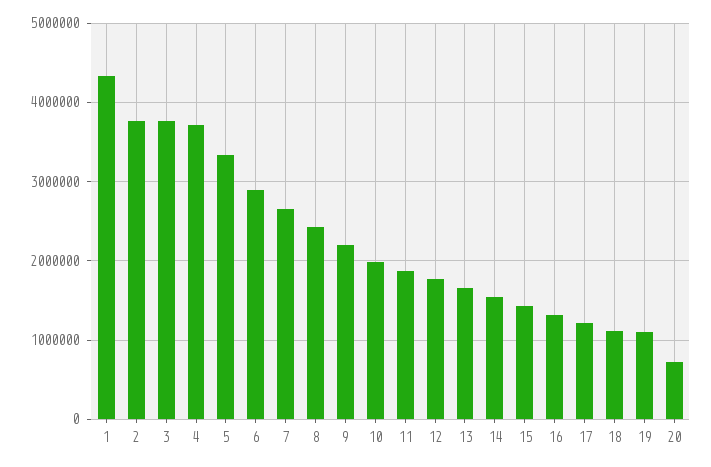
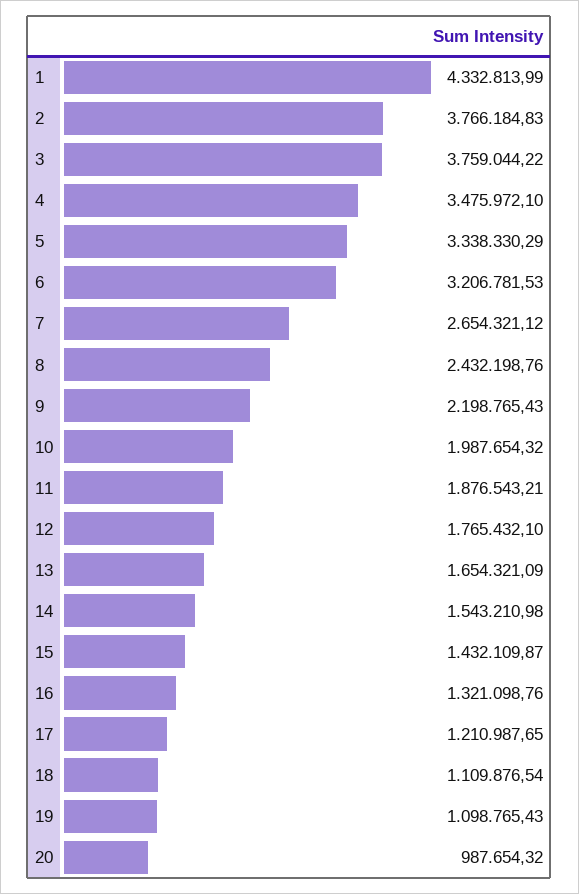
  {
    "1": 4332813.99,
    "2": 3766184.83,
    "3": 3759044.22,
-   "4": 3700000,
+   "4": 3475972.1,
    "5": 3338330.29,
-   "6": 2900000,
+   "6": 3206781.53,
    "7": 2654321.12,
    "8": 2432198.76,
    "9": 2198765.43,
    "10": 1987654.32,
    "11": 1876543.21,
    "12": 1765432.1,
    "13": 1654321.09,
    "14": 1543210.98,
    "15": 1432109.87,
    "16": 1321098.76,
    "17": 1210987.65,
    "18": 1109876.54,
    "19": 1098765.43,
-   "20": 700000
+   "20": 987654.32
  }

